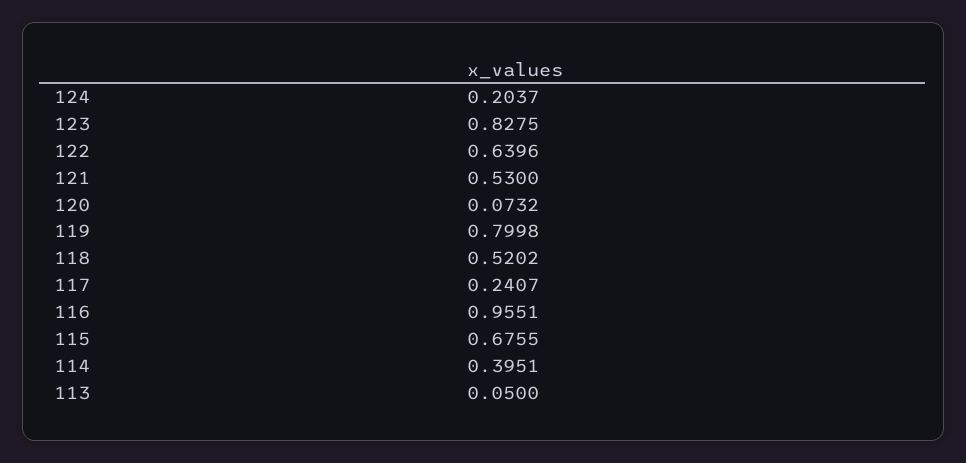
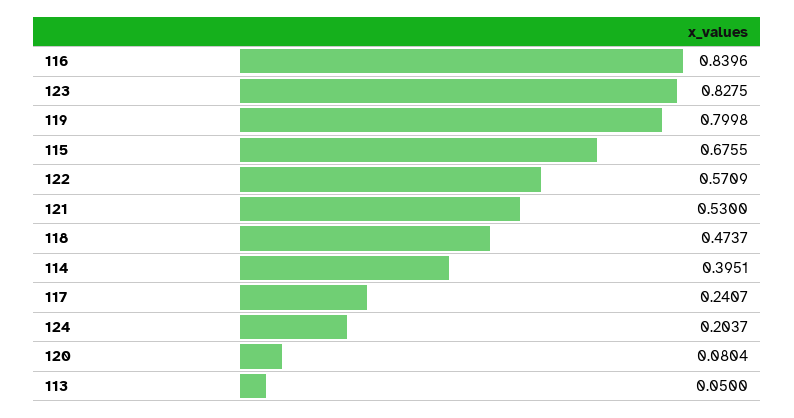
  {
    "124": 0.2037,
    "123": 0.8275,
-   "122": 0.6396,
+   "122": 0.5709,
    "121": 0.53,
-   "120": 0.0732,
+   "120": 0.0804,
    "119": 0.7998,
-   "118": 0.5202,
+   "118": 0.4737,
    "117": 0.2407,
-   "116": 0.9551,
+   "116": 0.8396,
    "115": 0.6755,
    "114": 0.3951,
    "113": 0.05
  }

